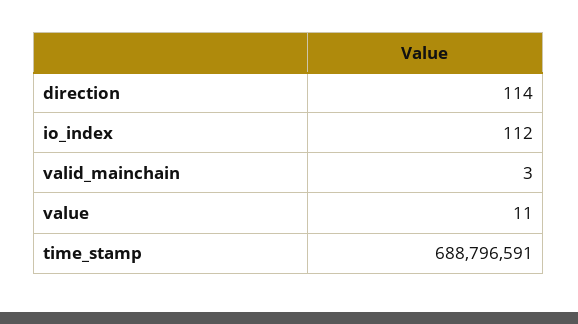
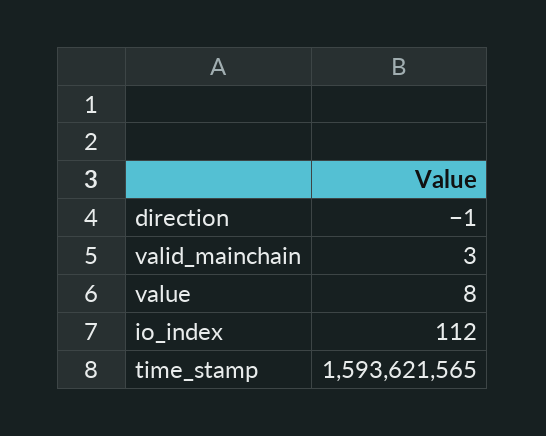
  {
-   "direction": 114,
+   "direction": -1,
    "io_index": 112,
    "valid_mainchain": 3,
-   "value": 11,
+   "value": 8,
-   "time_stamp": 688796591
+   "time_stamp": 1593621565
  }

